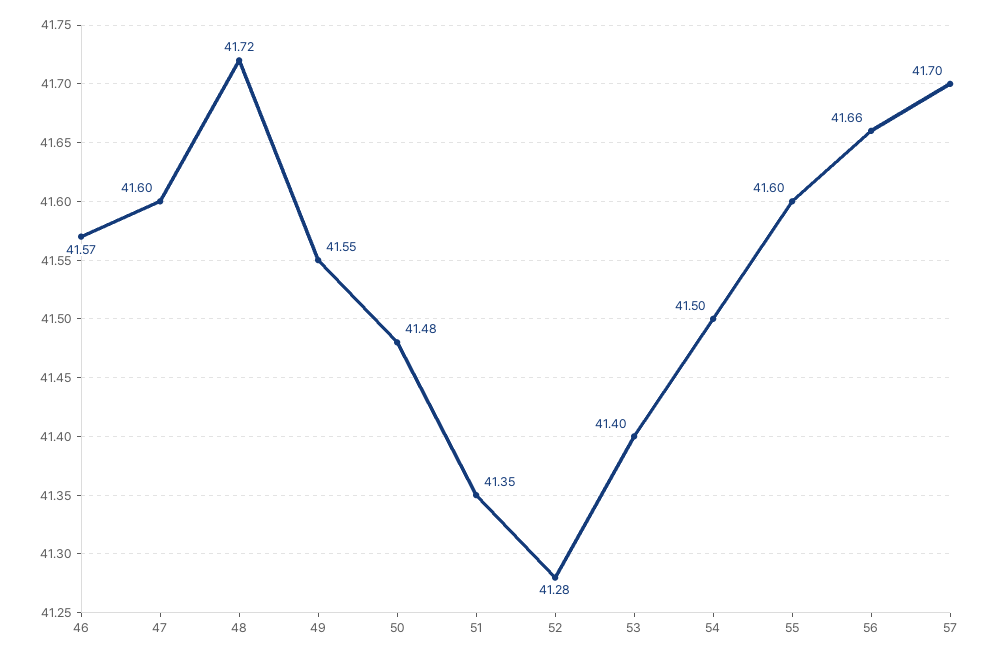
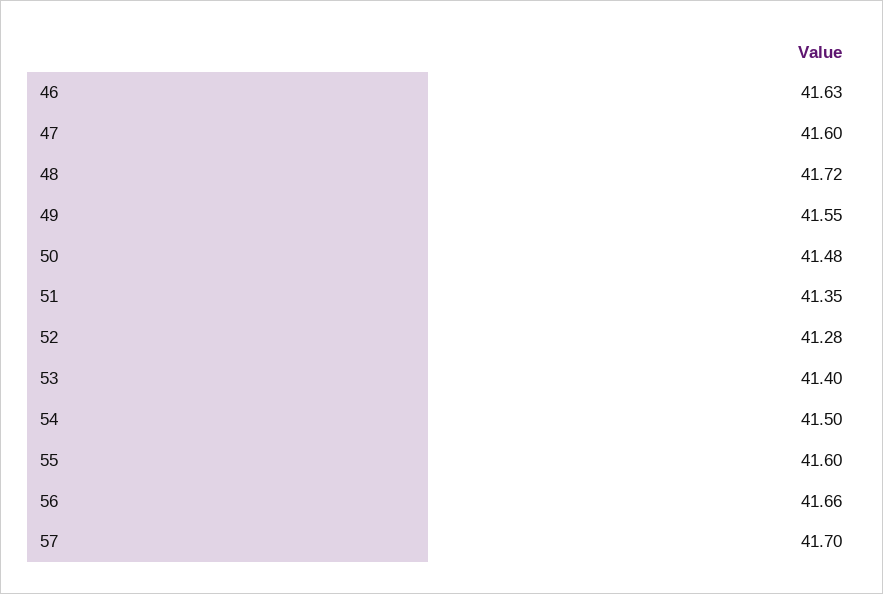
  {
-   "46": 41.57,
+   "46": 41.63,
    "47": 41.6,
    "48": 41.72,
    "49": 41.55,
    "50": 41.48,
    "51": 41.35,
    "52": 41.28,
    "53": 41.4,
    "54": 41.5,
    "55": 41.6,
    "56": 41.66,
    "57": 41.7
  }

